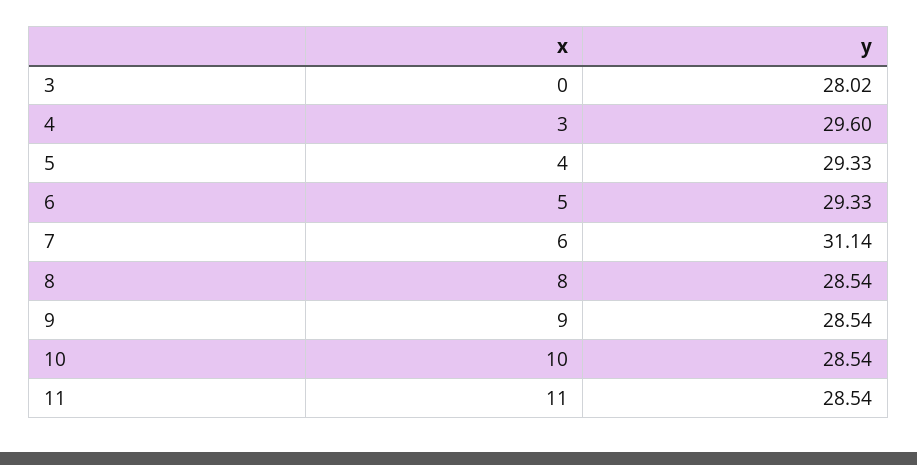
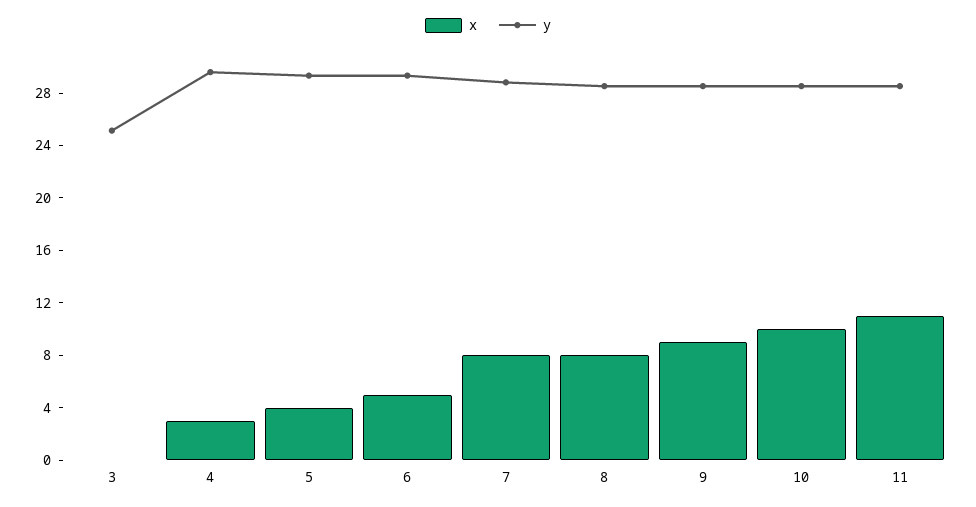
  {
    "x": {
      "3": 0,
      "4": 3,
      "5": 4,
      "6": 5,
-     "7": 6,
+     "7": 8,
      "8": 8,
      "9": 9,
      "10": 10,
      "11": 11
    },
    "y": {
-     "3": 28.02,
+     "3": 25,
      "4": 29.6,
      "5": 29.33,
      "6": 29.33,
-     "7": 31.14,
+     "7": 29,
      "8": 28.54,
      "9": 28.54,
      "10": 28.54,
      "11": 28.54
    }
  }

